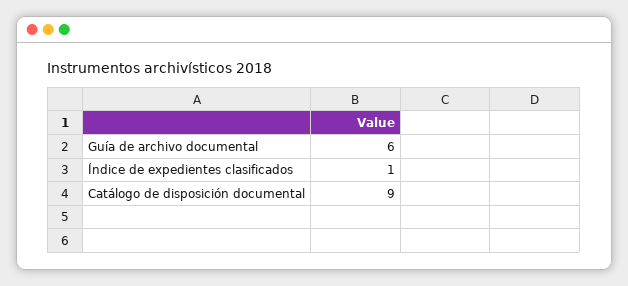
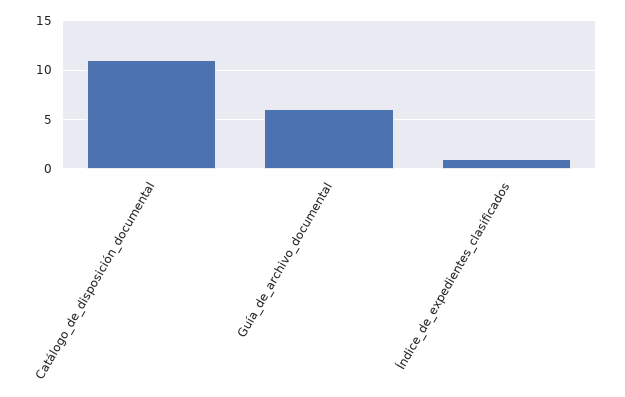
  {
    "Guía de archivo documental": 6,
    "Índice de expedientes clasificados": 1,
-   "Catálogo de disposición documental": 9
+   "Catálogo de disposición documental": 11
  }

